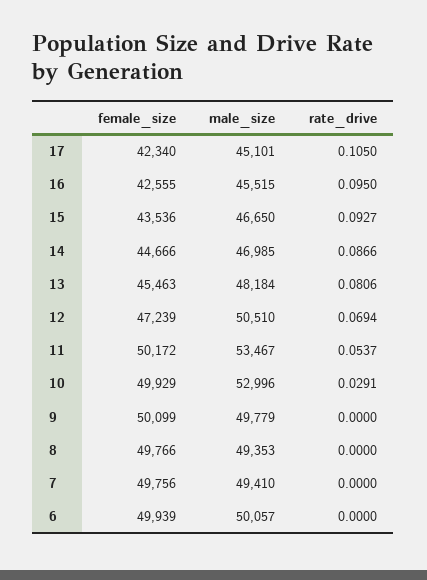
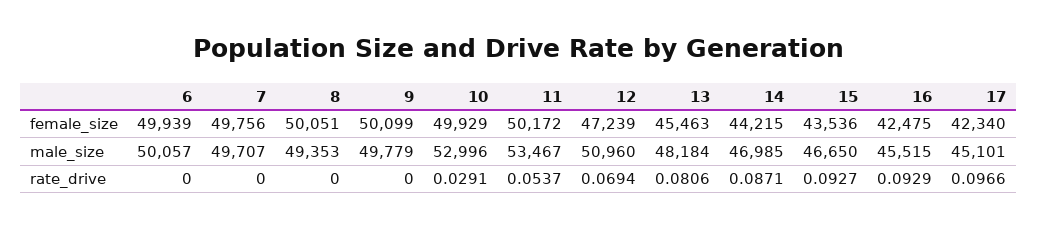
  {
    "female_size": {
      "17": 42340,
-     "16": 42555,
+     "16": 42475,
      "15": 43536,
-     "14": 44666,
+     "14": 44215,
      "13": 45463,
      "12": 47239,
      "11": 50172,
      "10": 49929,
      "9": 50099,
-     "8": 49766,
+     "8": 50051,
      "7": 49756,
      "6": 49939
    },
    "male_size": {
      "17": 45101,
      "16": 45515,
      "15": 46650,
      "14": 46985,
      "13": 48184,
-     "12": 50510,
+     "12": 50960,
      "11": 53467,
      "10": 52996,
      "9": 49779,
      "8": 49353,
-     "7": 49410,
+     "7": 49707,
      "6": 50057
    },
    "rate_drive": {
-     "17": 0.105,
+     "17": 0.0966,
-     "16": 0.095,
+     "16": 0.0929,
      "15": 0.0927,
-     "14": 0.0866,
+     "14": 0.0871,
      "13": 0.0806,
      "12": 0.0694,
      "11": 0.0537,
      "10": 0.0291,
      "9": 0,
      "8": 0,
      "7": 0,
      "6": 0
    }
  }

